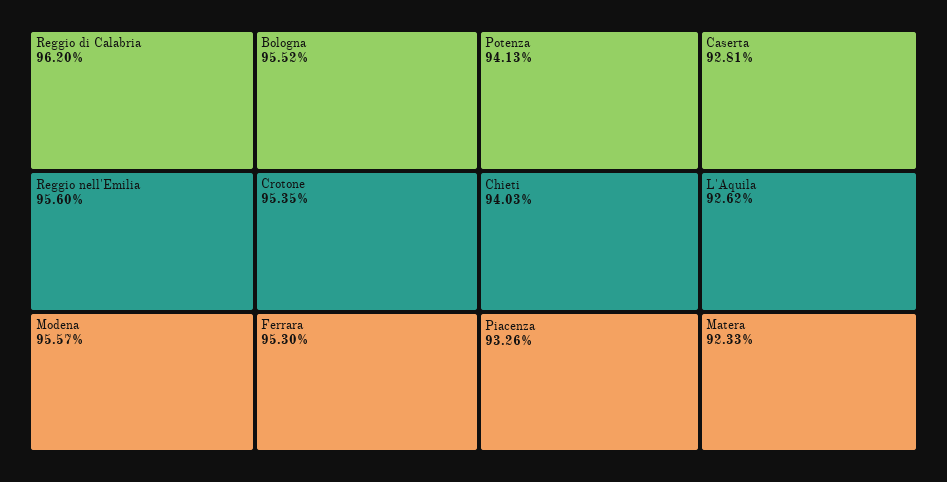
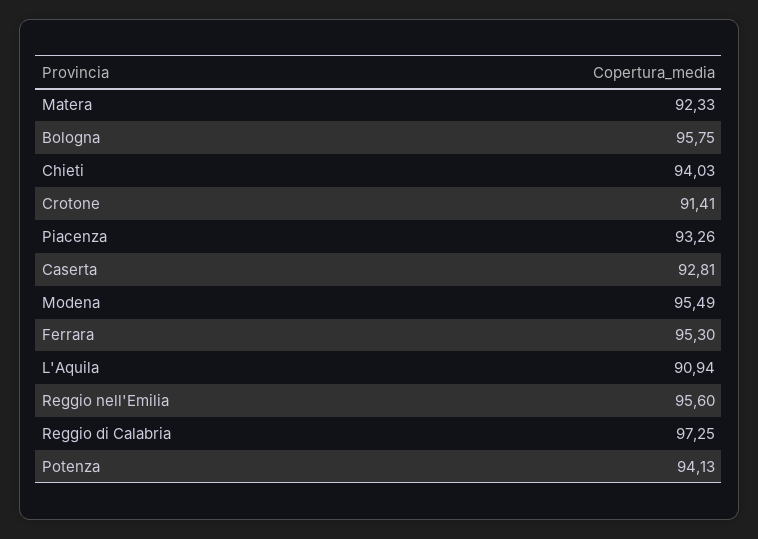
  {
-   "Reggio di Calabria": 96.2,
+   "Reggio di Calabria": 97.25,
    "Reggio nell'Emilia": 95.6,
-   "Modena": 95.57,
+   "Modena": 95.49,
-   "Bologna": 95.52,
+   "Bologna": 95.75,
-   "Crotone": 95.35,
+   "Crotone": 91.41,
    "Ferrara": 95.3,
    "Potenza": 94.13,
    "Chieti": 94.03,
    "Piacenza": 93.26,
    "Caserta": 92.81,
-   "L'Aquila": 92.62,
+   "L'Aquila": 90.94,
    "Matera": 92.33
  }

